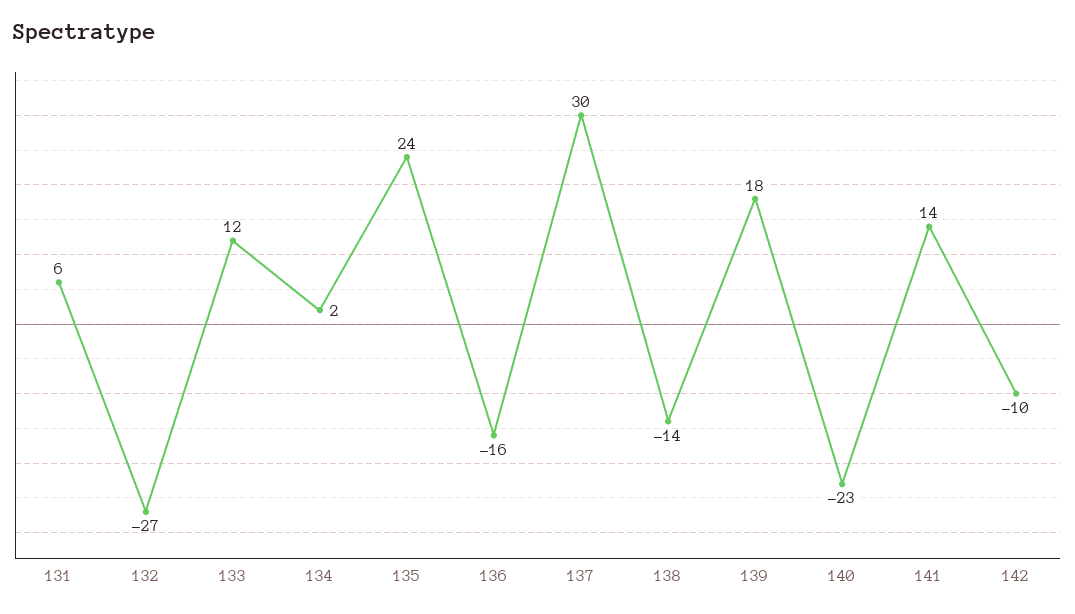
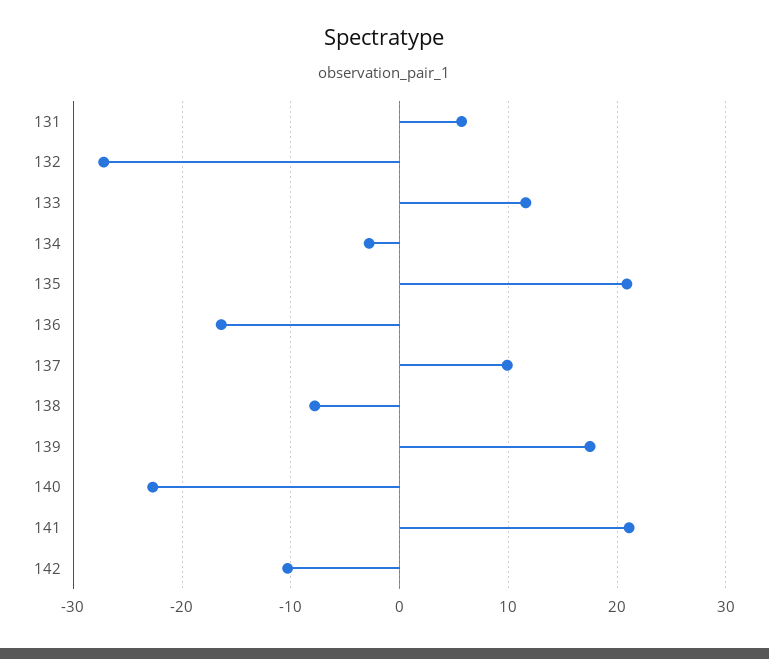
  {
    "131": 6,
    "132": -27,
    "133": 12,
-   "134": 2,
+   "134": -3,
-   "135": 24,
+   "135": 21,
    "136": -16,
-   "137": 30,
+   "137": 10,
-   "138": -14,
+   "138": -8,
    "139": 18,
    "140": -23,
-   "141": 14,
+   "141": 21,
    "142": -10
  }

